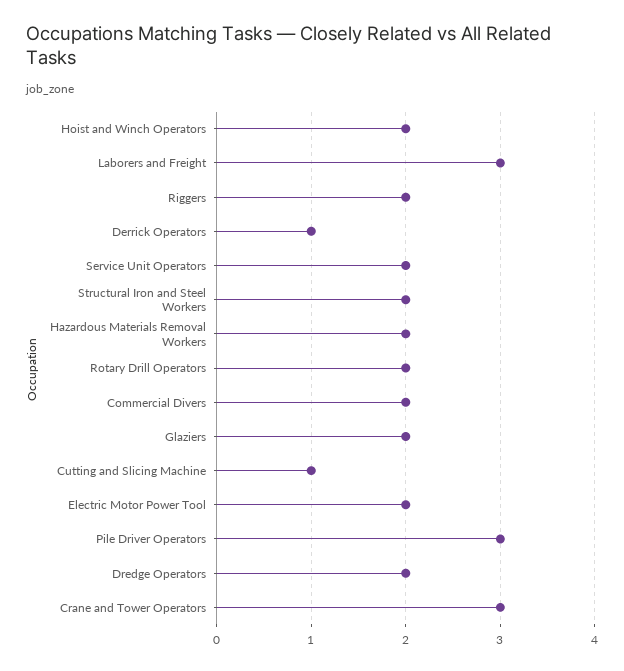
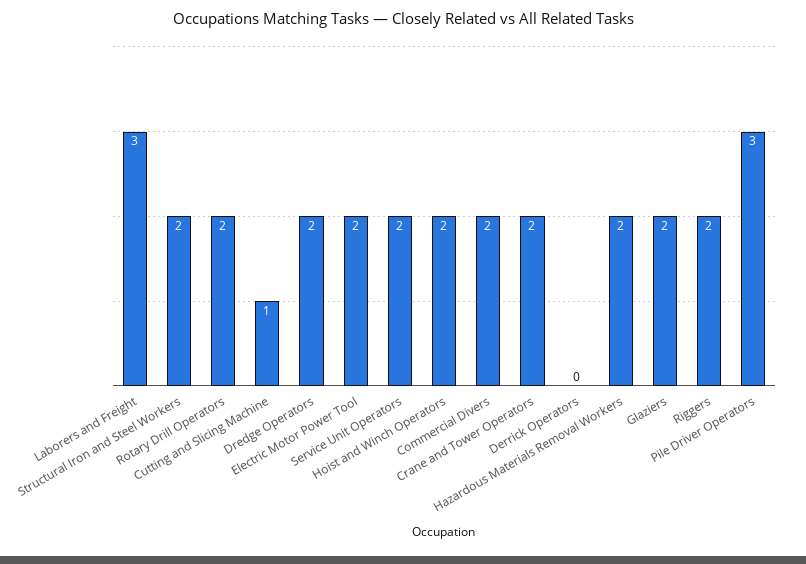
  {
    "Hoist and Winch Operators": 2,
    "Laborers and Freight": 3,
    "Riggers": 2,
-   "Derrick Operators": 1,
+   "Derrick Operators": 0,
    "Service Unit Operators": 2,
    "Structural Iron and Steel Workers": 2,
    "Hazardous Materials Removal Workers": 2,
    "Rotary Drill Operators": 2,
    "Commercial Divers": 2,
    "Glaziers": 2,
    "Cutting and Slicing Machine": 1,
    "Electric Motor Power Tool": 2,
    "Pile Driver Operators": 3,
    "Dredge Operators": 2,
-   "Crane and Tower Operators": 3
+   "Crane and Tower Operators": 2
  }

